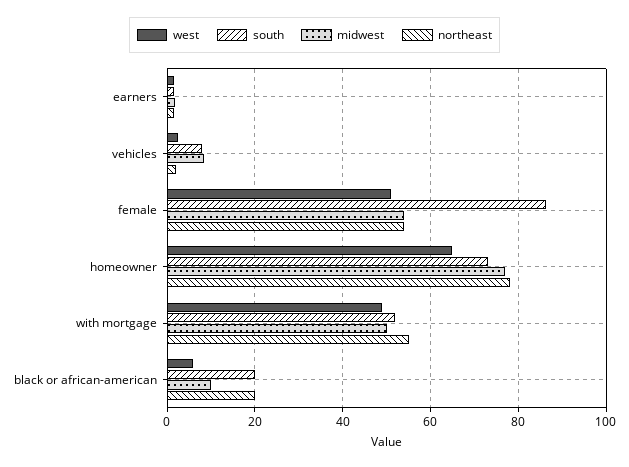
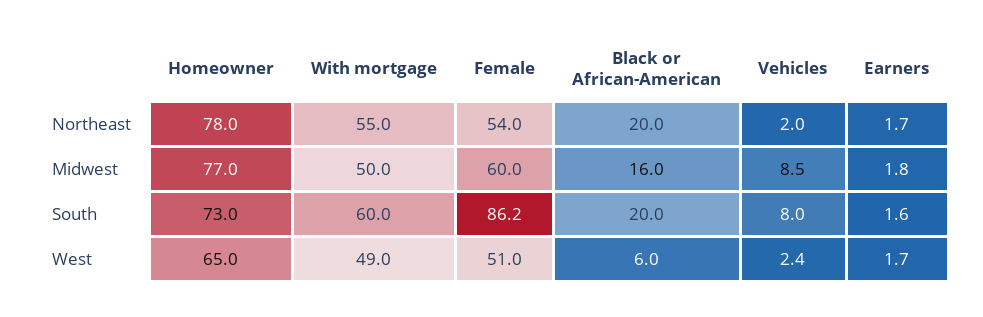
  {
    "west": {
      "earners": 1.7,
      "vehicles": 2.4,
      "female": 51,
      "homeowner": 65,
      "with mortgage": 49,
      "black or african-american": 6
    },
    "south": {
      "earners": 1.6,
      "vehicles": 8,
      "female": 86.2,
      "homeowner": 73,
-     "with mortgage": 52,
+     "with mortgage": 60,
      "black or african-american": 20
    },
    "midwest": {
      "earners": 1.8,
      "vehicles": 8.5,
-     "female": 54,
+     "female": 60,
      "homeowner": 77,
      "with mortgage": 50,
-     "black or african-american": 10
+     "black or african-american": 16
    },
    "northeast": {
      "earners": 1.7,
      "vehicles": 2,
      "female": 54,
      "homeowner": 78,
      "with mortgage": 55,
      "black or african-american": 20
    }
  }

